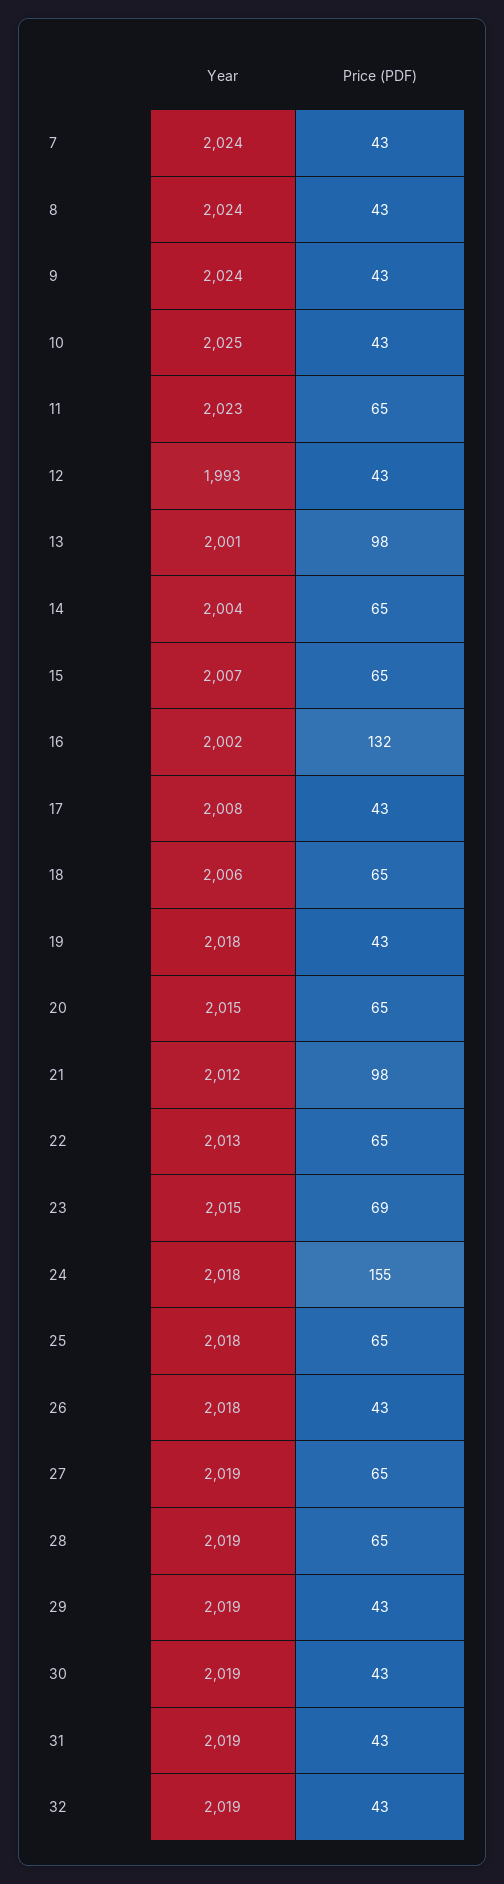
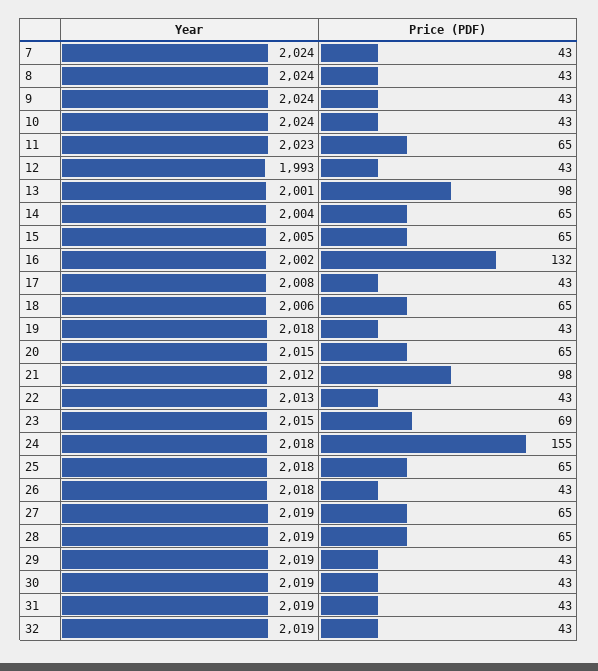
  {
    "Year": {
      "7": 2024,
      "8": 2024,
      "9": 2024,
-     "10": 2025,
+     "10": 2024,
      "11": 2023,
      "12": 1993,
      "13": 2001,
      "14": 2004,
-     "15": 2007,
+     "15": 2005,
      "16": 2002,
      "17": 2008,
      "18": 2006,
      "19": 2018,
      "20": 2015,
      "21": 2012,
      "22": 2013,
      "23": 2015,
      "24": 2018,
      "25": 2018,
      "26": 2018,
      "27": 2019,
      "28": 2019,
      "29": 2019,
      "30": 2019,
      "31": 2019,
      "32": 2019
    },
    "Price (PDF)": {
      "7": 43,
      "8": 43,
      "9": 43,
      "10": 43,
      "11": 65,
      "12": 43,
      "13": 98,
      "14": 65,
      "15": 65,
      "16": 132,
      "17": 43,
      "18": 65,
      "19": 43,
      "20": 65,
      "21": 98,
-     "22": 65,
+     "22": 43,
      "23": 69,
      "24": 155,
      "25": 65,
      "26": 43,
      "27": 65,
      "28": 65,
      "29": 43,
      "30": 43,
      "31": 43,
      "32": 43
    }
  }

